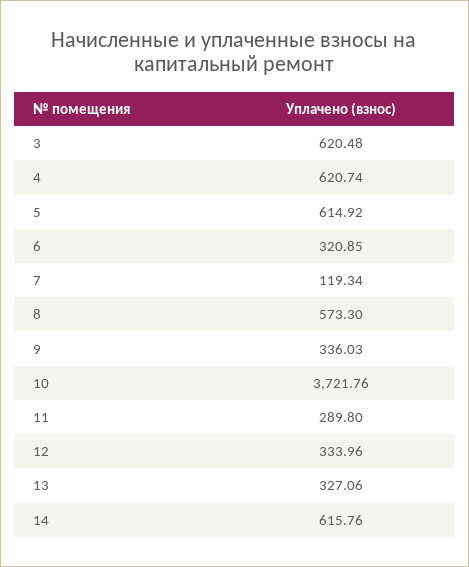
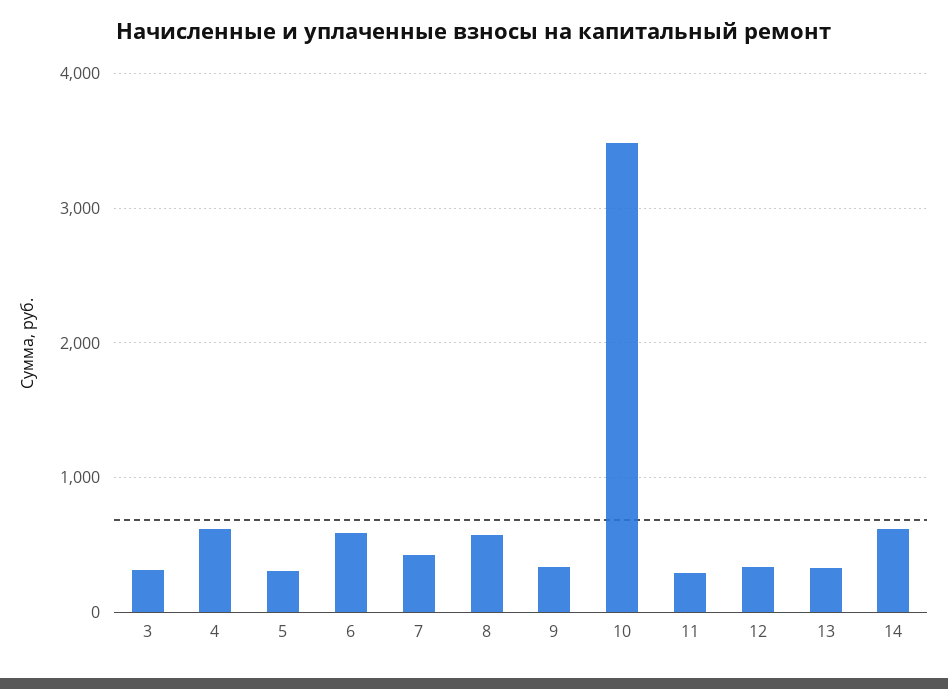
  {
-   "3": 620.48,
+   "3": 300,
    "4": 620.74,
-   "5": 614.92,
+   "5": 300,
-   "6": 320.85,
+   "6": 600,
-   "7": 119.34,
+   "7": 400,
    "8": 573.3,
    "9": 336.03,
-   "10": 3721.76,
+   "10": 3500,
    "11": 289.8,
    "12": 333.96,
    "13": 327.06,
    "14": 615.76
  }

